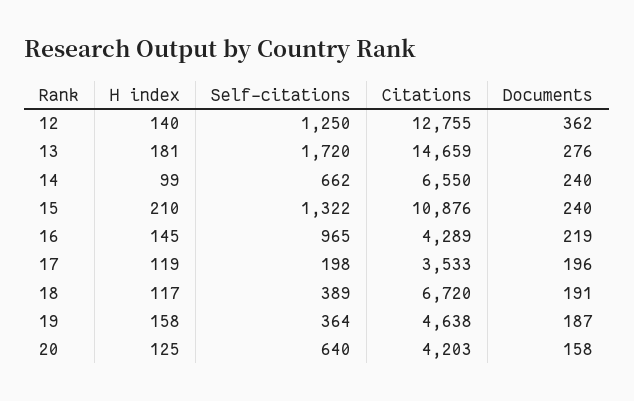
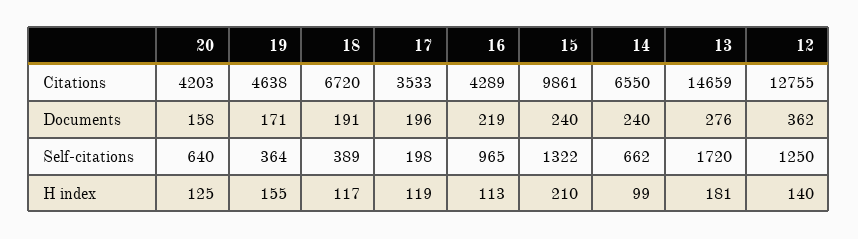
  {
    "H index": {
      "12": 140,
      "13": 181,
      "14": 99,
      "15": 210,
-     "16": 145,
+     "16": 113,
      "17": 119,
      "18": 117,
-     "19": 158,
+     "19": 155,
      "20": 125
    },
    "Self-citations": {
      "12": 1250,
      "13": 1720,
      "14": 662,
      "15": 1322,
      "16": 965,
      "17": 198,
      "18": 389,
      "19": 364,
      "20": 640
    },
    "Citations": {
      "12": 12755,
      "13": 14659,
      "14": 6550,
-     "15": 10876,
+     "15": 9861,
      "16": 4289,
      "17": 3533,
      "18": 6720,
      "19": 4638,
      "20": 4203
    },
    "Documents": {
      "12": 362,
      "13": 276,
      "14": 240,
      "15": 240,
      "16": 219,
      "17": 196,
      "18": 191,
-     "19": 187,
+     "19": 171,
      "20": 158
    }
  }

